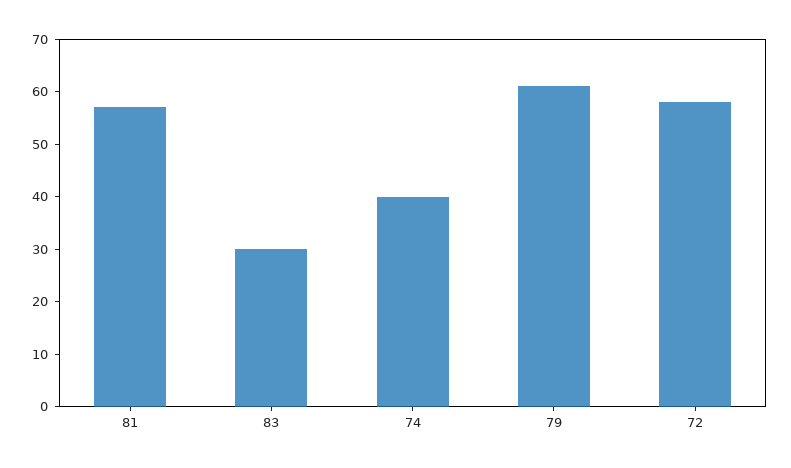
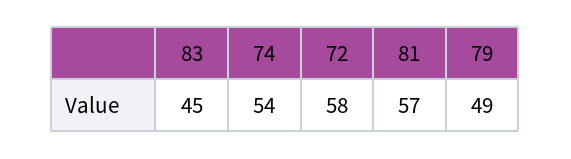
  {
    "81": 57,
-   "83": 30,
+   "83": 45,
-   "74": 40,
+   "74": 54,
-   "79": 60,
+   "79": 49,
    "72": 58
  }

